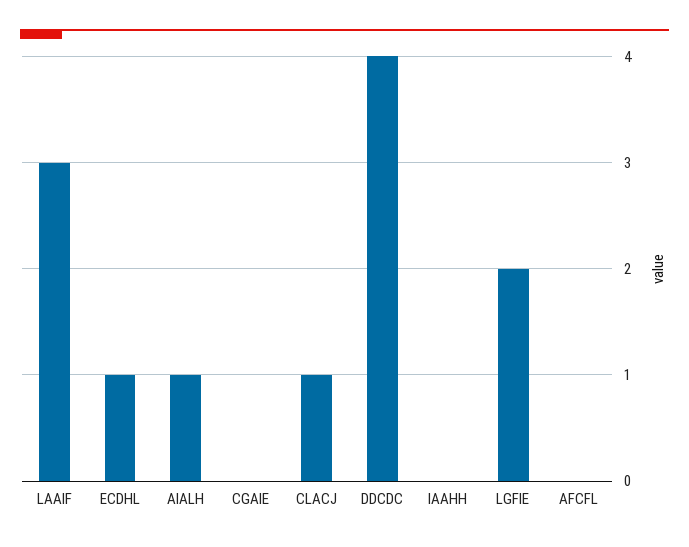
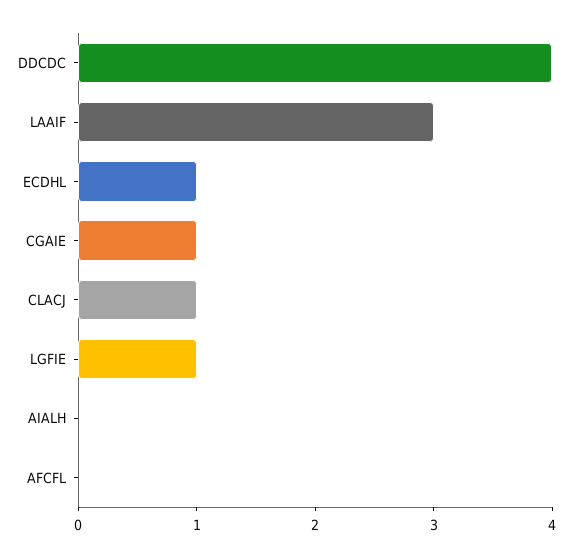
  {
    "LAAIF": 3,
    "ECDHL": 1,
-   "AIALH": 1,
+   "AIALH": 0,
-   "CGAIE": 0,
+   "CGAIE": 1,
    "CLACJ": 1,
    "DDCDC": 4,
-   "IAAHH": 0,
-   "LGFIE": 2,
+   "LGFIE": 1,
    "AFCFL": 0
  }

